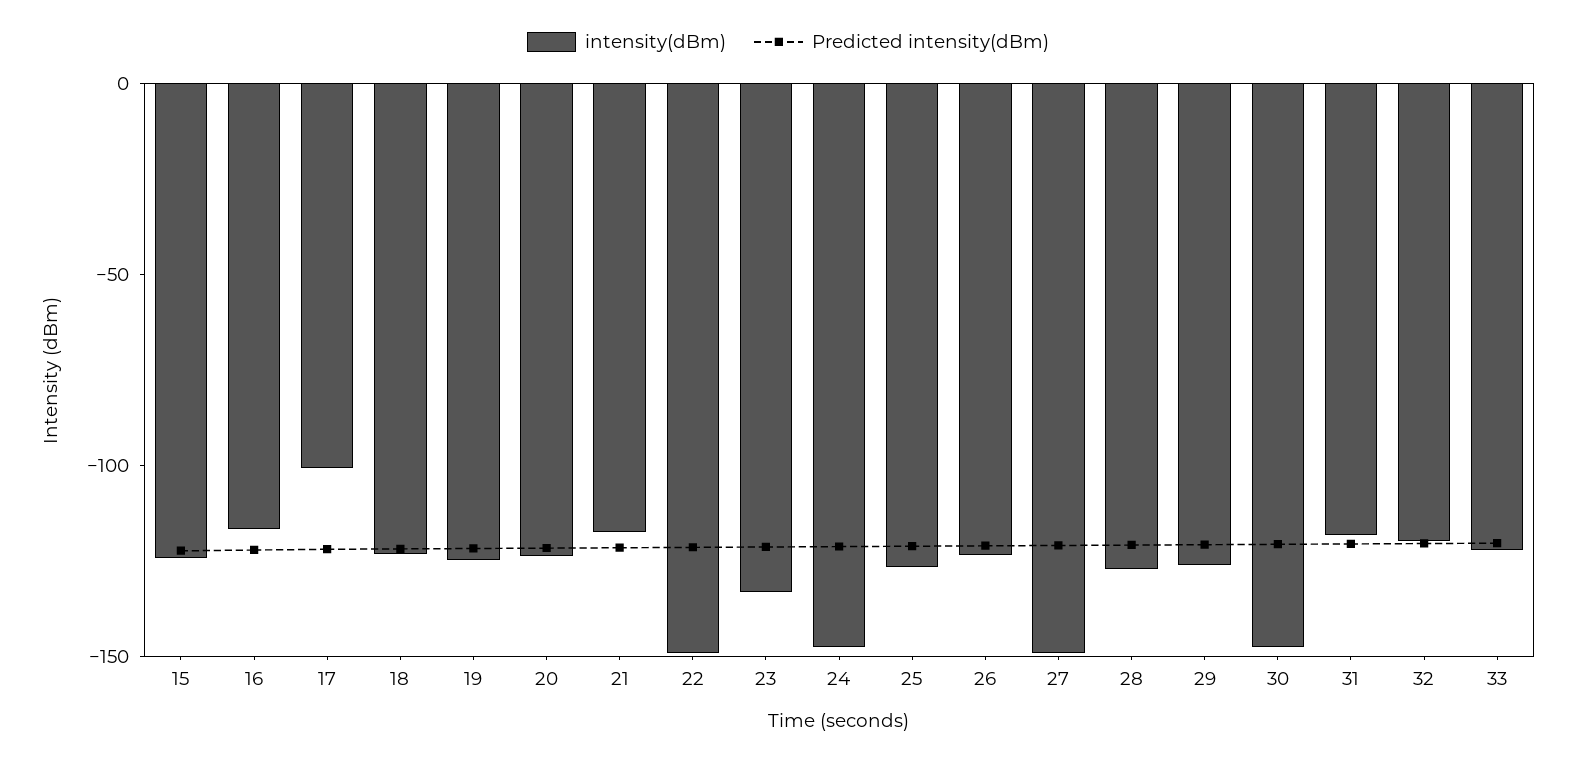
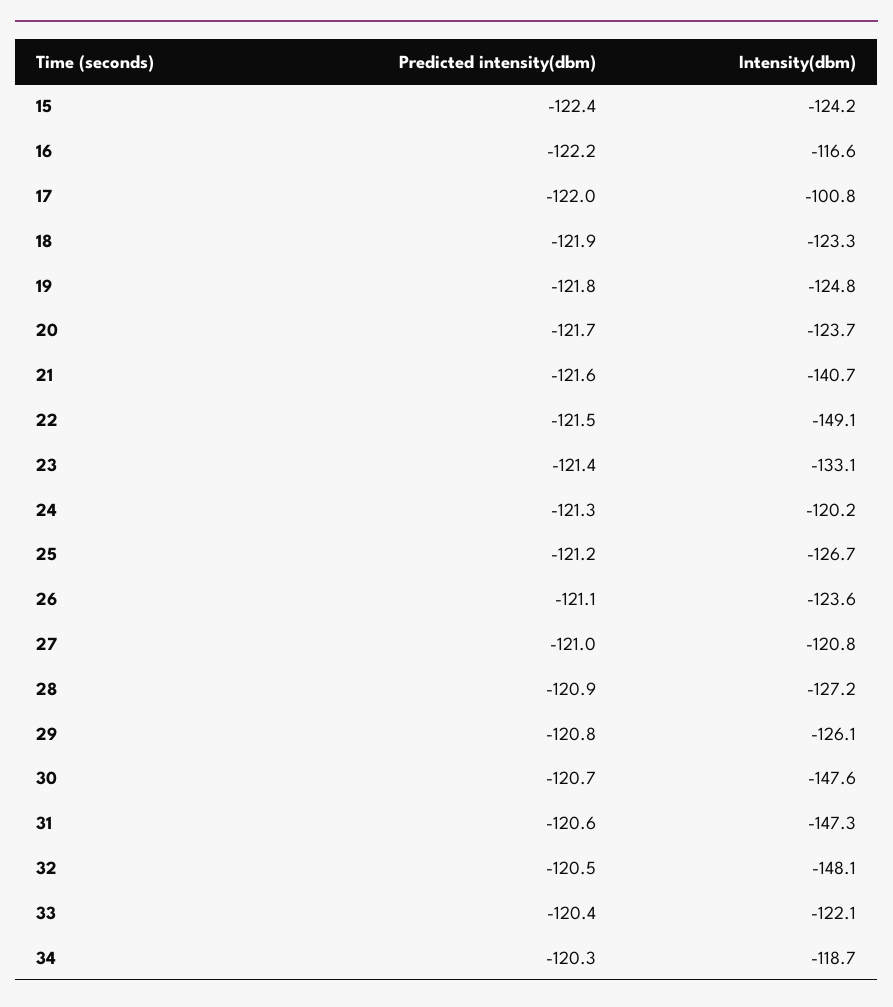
  {
    "intensity(dBm)": {
      "15": -124.2,
      "16": -116.6,
      "17": -100.8,
      "18": -123.3,
      "19": -124.8,
      "20": -123.7,
-     "21": -120,
+     "21": -140.7,
      "22": -149.1,
      "23": -133.1,
-     "24": -150,
+     "24": -120.2,
      "25": -126.7,
      "26": -123.6,
-     "27": -150,
+     "27": -120.8,
      "28": -127.2,
      "29": -126.1,
      "30": -147.6,
-     "31": -120,
+     "31": -147.3,
-     "32": -120,
+     "32": -148.1,
-     "33": -122.1
+     "33": -122.1,
+     "34": -118.7
    },
    "Predicted intensity(dBm)": {
      "15": -122.4,
      "16": -122.2,
      "17": -122,
      "18": -121.9,
      "19": -121.8,
      "20": -121.7,
      "21": -121.6,
      "22": -121.5,
      "23": -121.4,
      "24": -121.3,
      "25": -121.2,
      "26": -121.1,
      "27": -121,
      "28": -120.9,
      "29": -120.8,
      "30": -120.7,
      "31": -120.6,
      "32": -120.5,
-     "33": -120.4
+     "33": -120.4,
+     "34": -120.3
    }
  }

